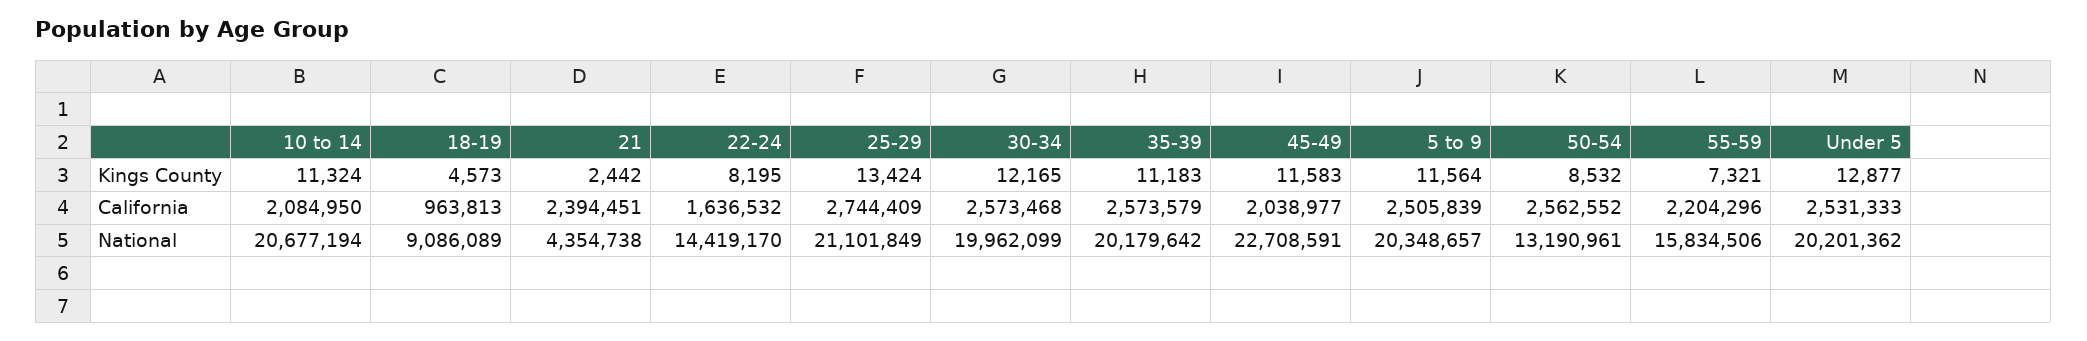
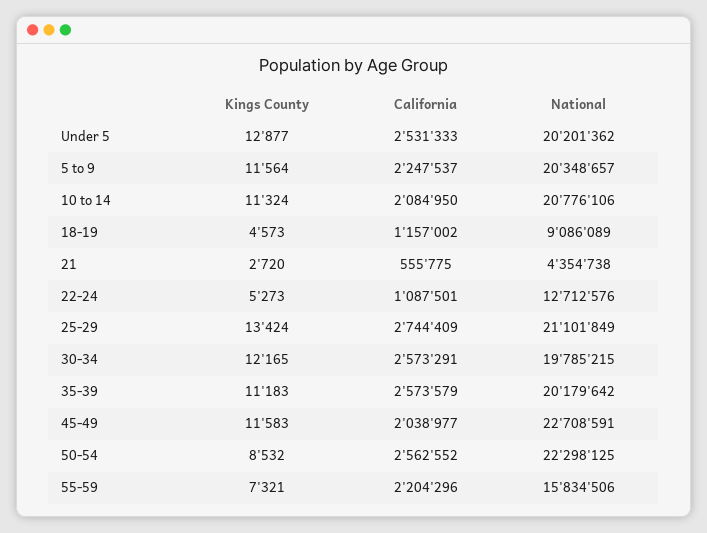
  {
    "10 to 14": {
      "Kings County": 11324,
      "California": 2084950,
-     "National": 20677194
+     "National": 20776106
    },
    "18-19": {
      "Kings County": 4573,
-     "California": 963813,
+     "California": 1157002,
      "National": 9086089
    },
    "21": {
-     "Kings County": 2442,
+     "Kings County": 2720,
-     "California": 2394451,
+     "California": 555775,
      "National": 4354738
    },
    "22-24": {
-     "Kings County": 8195,
+     "Kings County": 5273,
-     "California": 1636532,
+     "California": 1087501,
-     "National": 14419170
+     "National": 12712576
    },
    "25-29": {
      "Kings County": 13424,
      "California": 2744409,
      "National": 21101849
    },
    "30-34": {
      "Kings County": 12165,
-     "California": 2573468,
+     "California": 2573291,
-     "National": 19962099
+     "National": 19785215
    },
    "35-39": {
      "Kings County": 11183,
      "California": 2573579,
      "National": 20179642
    },
    "45-49": {
      "Kings County": 11583,
      "California": 2038977,
      "National": 22708591
    },
    "5 to 9": {
      "Kings County": 11564,
-     "California": 2505839,
+     "California": 2247537,
      "National": 20348657
    },
    "50-54": {
      "Kings County": 8532,
      "California": 2562552,
-     "National": 13190961
+     "National": 22298125
    },
    "55-59": {
      "Kings County": 7321,
      "California": 2204296,
      "National": 15834506
    },
    "Under 5": {
      "Kings County": 12877,
      "California": 2531333,
      "National": 20201362
    }
  }

